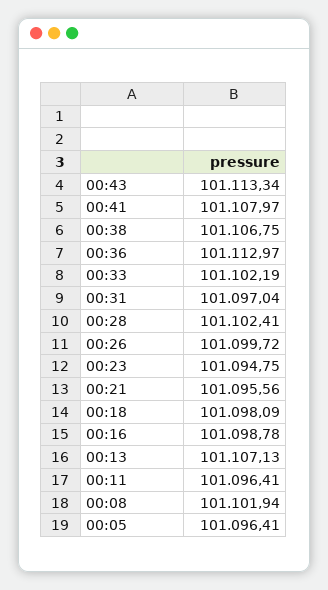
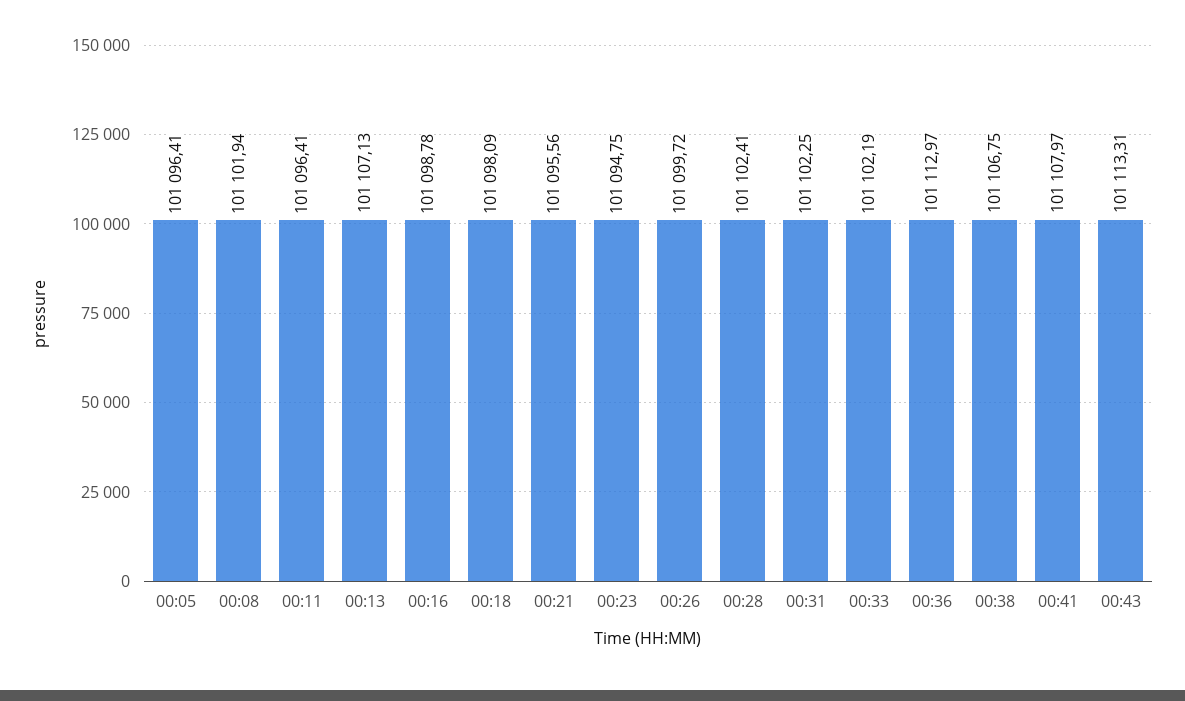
  {
-   "00:43": 101113.34,
+   "00:43": 101113.31,
    "00:41": 101107.97,
    "00:38": 101106.75,
    "00:36": 101112.97,
    "00:33": 101102.19,
-   "00:31": 101097.04,
+   "00:31": 101102.25,
    "00:28": 101102.41,
    "00:26": 101099.72,
    "00:23": 101094.75,
    "00:21": 101095.56,
    "00:18": 101098.09,
    "00:16": 101098.78,
    "00:13": 101107.13,
    "00:11": 101096.41,
    "00:08": 101101.94,
    "00:05": 101096.41
  }

